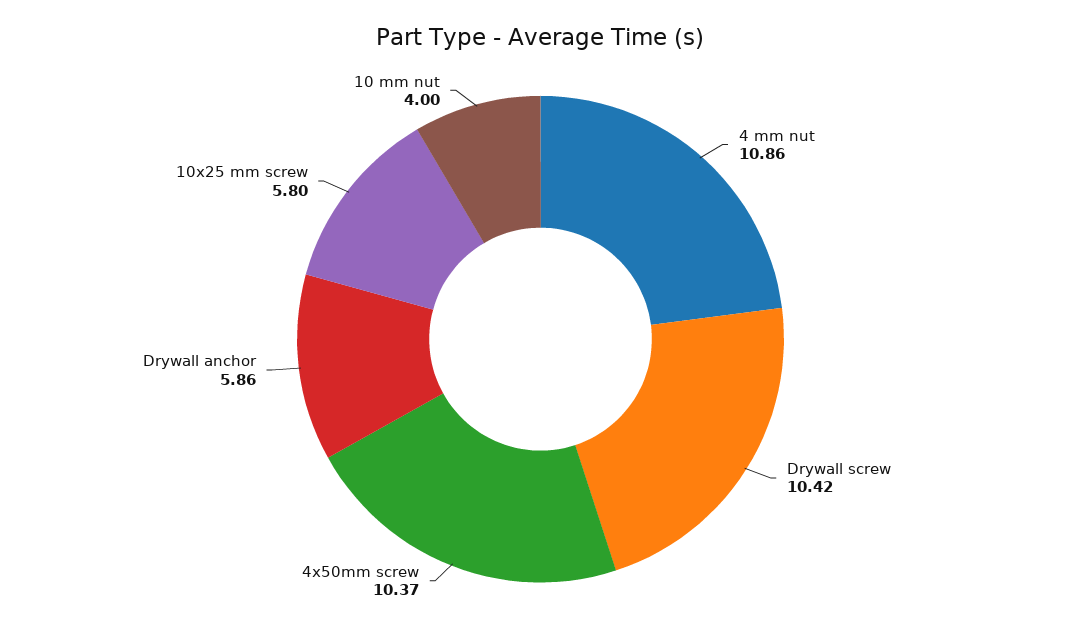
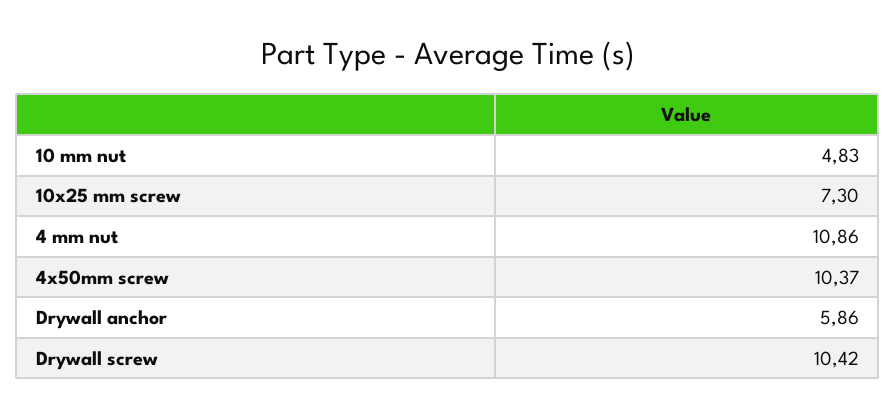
  {
    "4 mm nut": 10.86,
    "Drywall screw": 10.42,
    "4x50mm screw": 10.37,
    "Drywall anchor": 5.86,
-   "10x25 mm screw": 5.8,
+   "10x25 mm screw": 7.3,
-   "10 mm nut": 4
+   "10 mm nut": 4.83
  }

